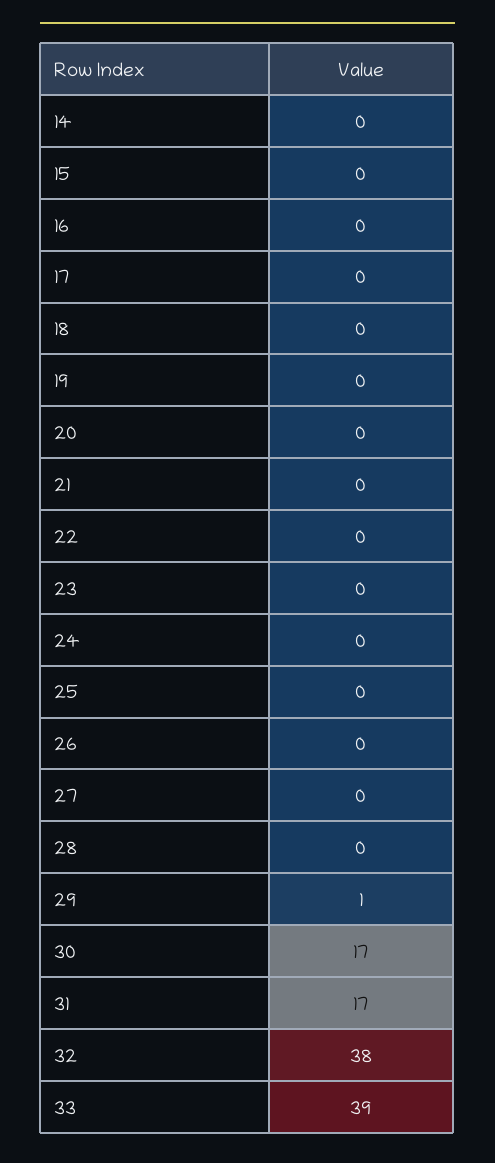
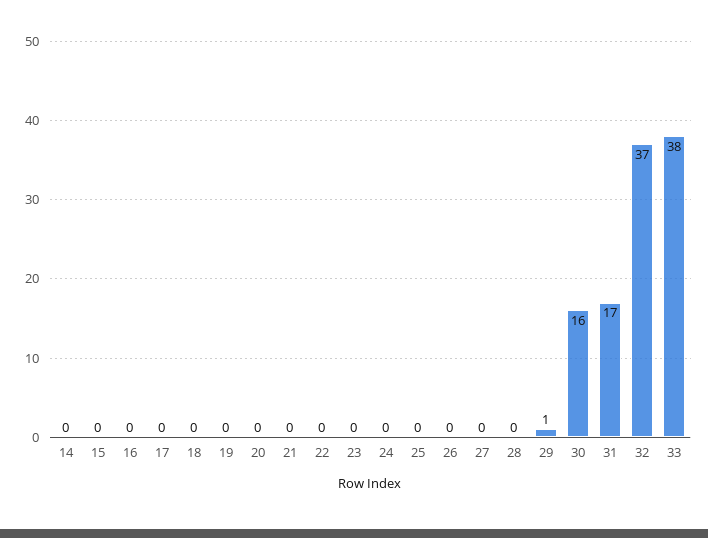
  {
    "14": 0,
    "15": 0,
    "16": 0,
    "17": 0,
    "18": 0,
    "19": 0,
    "20": 0,
    "21": 0,
    "22": 0,
    "23": 0,
    "24": 0,
    "25": 0,
    "26": 0,
    "27": 0,
    "28": 0,
    "29": 1,
-   "30": 17,
+   "30": 16,
    "31": 17,
-   "32": 38,
+   "32": 37,
-   "33": 39
+   "33": 38
  }

